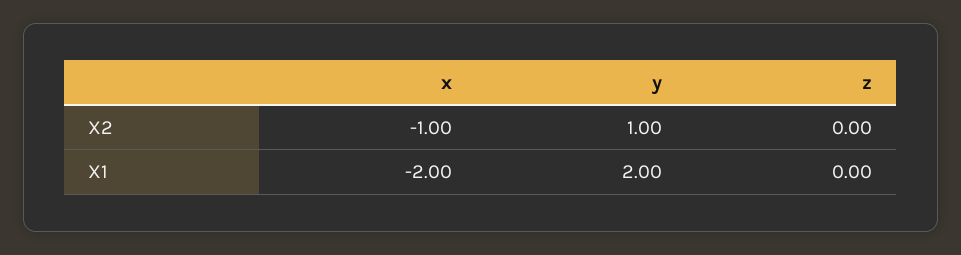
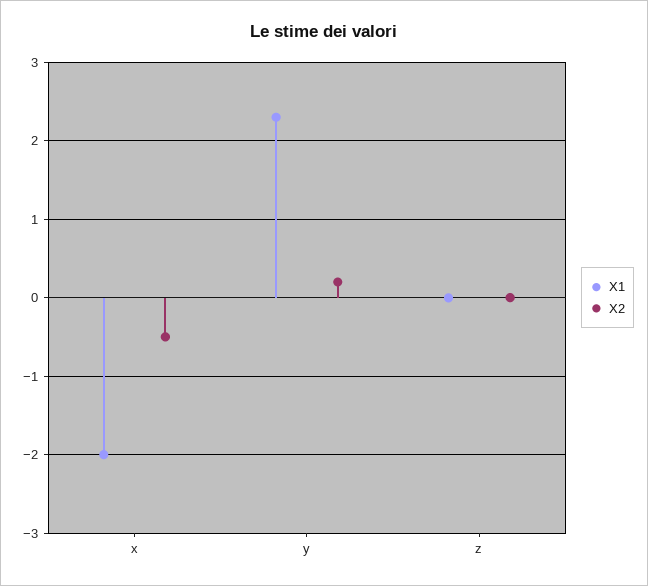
  {
    "X2": {
-     "x": -1,
+     "x": -0.5,
-     "y": 1,
+     "y": 0.2,
      "z": 0
    },
    "X1": {
      "x": -2,
-     "y": 2,
+     "y": 2.3,
      "z": 0
    }
  }

